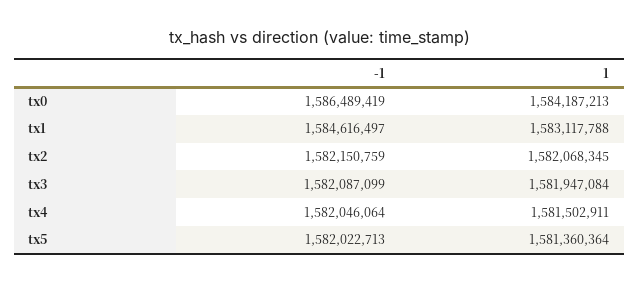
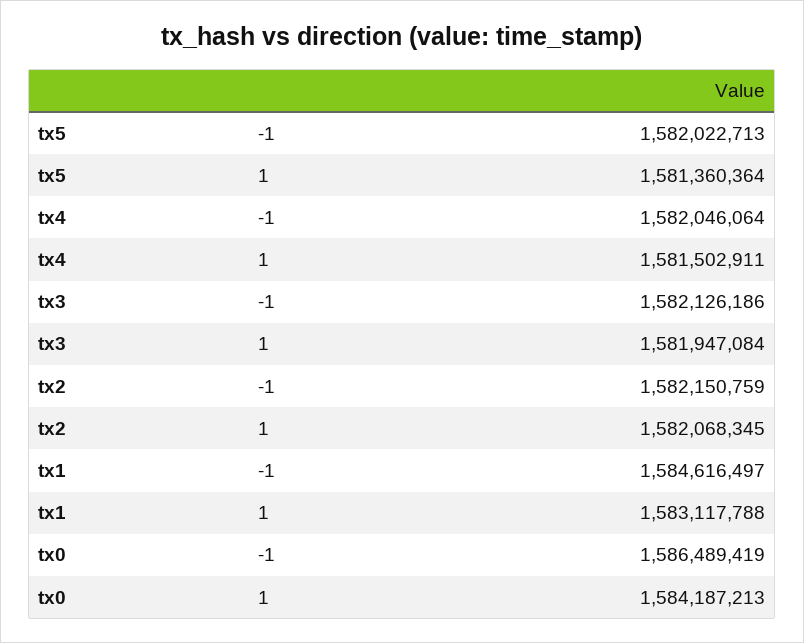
  {
    "-1": {
      "tx0": 1586489419,
      "tx1": 1584616497,
      "tx2": 1582150759,
-     "tx3": 1582087099,
+     "tx3": 1582126186,
      "tx4": 1582046064,
      "tx5": 1582022713
    },
    "1": {
      "tx0": 1584187213,
      "tx1": 1583117788,
      "tx2": 1582068345,
      "tx3": 1581947084,
      "tx4": 1581502911,
      "tx5": 1581360364
    }
  }

